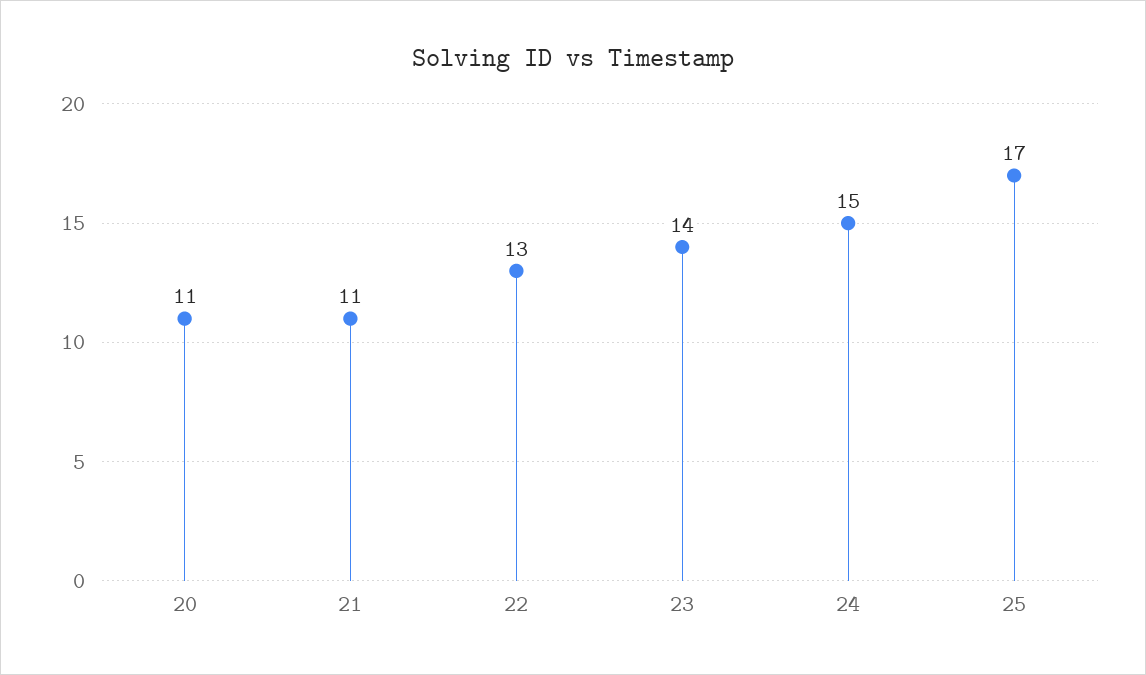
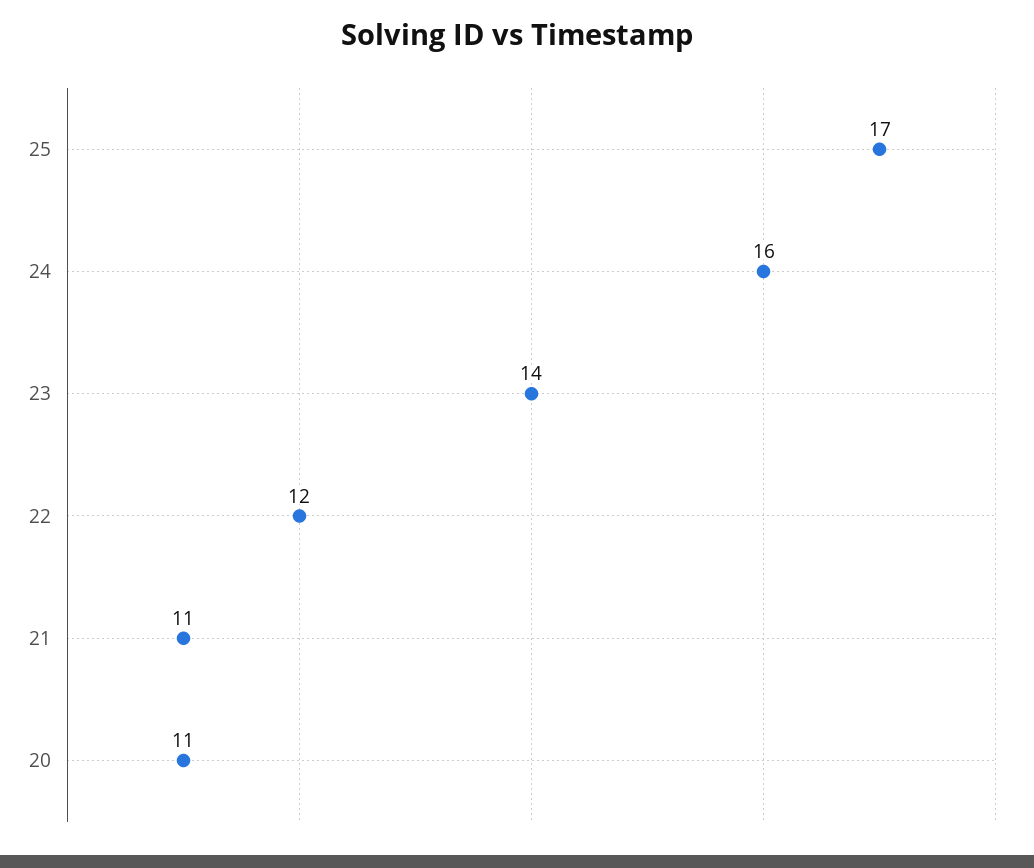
  {
    "20": 11,
    "21": 11,
-   "22": 13,
+   "22": 12,
    "23": 14,
-   "24": 15,
+   "24": 16,
    "25": 17
  }

